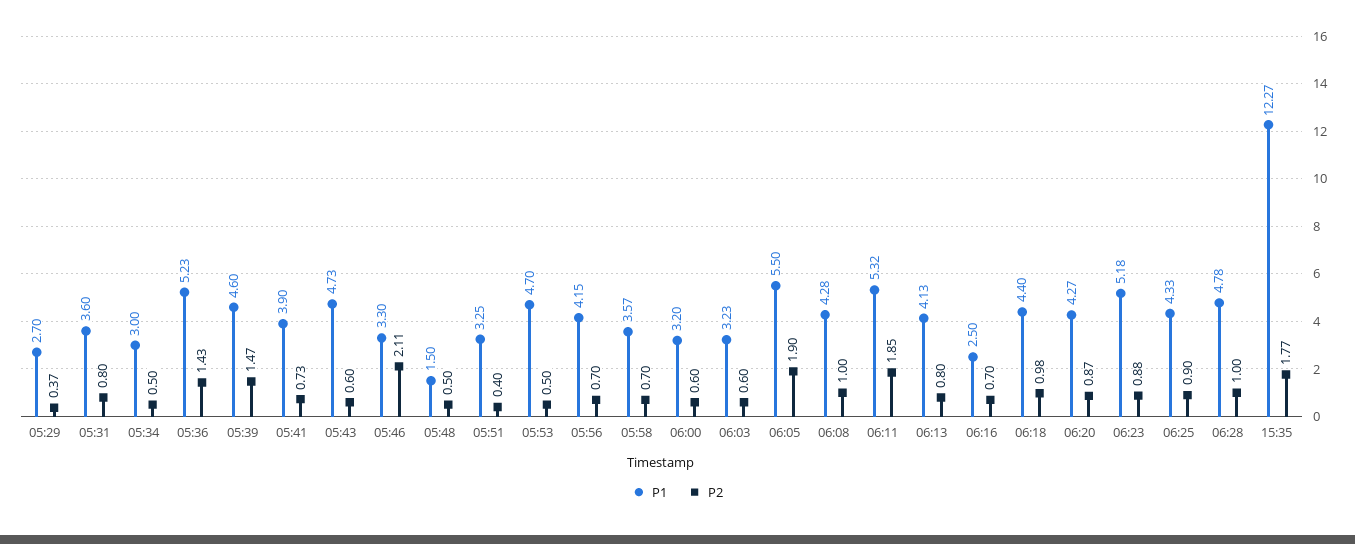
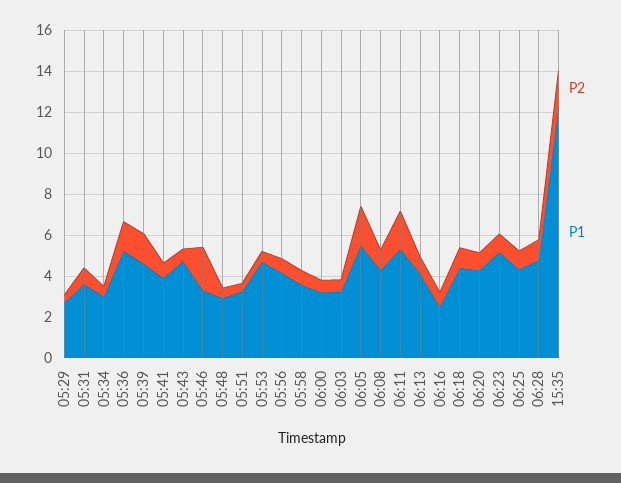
  {
    "P1": {
      "05:29": 2.7,
      "05:31": 3.6,
      "05:34": 3,
      "05:36": 5.23,
      "05:39": 4.6,
      "05:41": 3.9,
      "05:43": 4.73,
      "05:46": 3.3,
-     "05:48": 1.5,
+     "05:48": 3,
      "05:51": 3.25,
      "05:53": 4.7,
      "05:56": 4.15,
      "05:58": 3.57,
      "06:00": 3.2,
      "06:03": 3.23,
      "06:05": 5.5,
      "06:08": 4.28,
      "06:11": 5.32,
      "06:13": 4.13,
      "06:16": 2.5,
      "06:18": 4.4,
      "06:20": 4.27,
      "06:23": 5.18,
      "06:25": 4.33,
      "06:28": 4.78,
      "15:35": 12.27
    },
    "P2": {
      "05:29": 0.37,
      "05:31": 0.8,
      "05:34": 0.5,
      "05:36": 1.43,
      "05:39": 1.47,
      "05:41": 0.73,
      "05:43": 0.6,
      "05:46": 2.11,
      "05:48": 0.5,
      "05:51": 0.4,
      "05:53": 0.5,
      "05:56": 0.7,
      "05:58": 0.7,
      "06:00": 0.6,
      "06:03": 0.6,
      "06:05": 1.9,
      "06:08": 1,
      "06:11": 1.85,
      "06:13": 0.8,
      "06:16": 0.7,
      "06:18": 0.98,
      "06:20": 0.87,
      "06:23": 0.88,
      "06:25": 0.9,
      "06:28": 1,
      "15:35": 1.77
    }
  }

